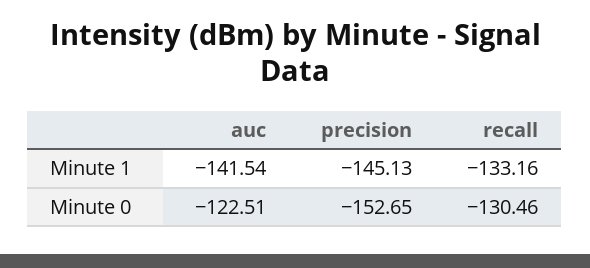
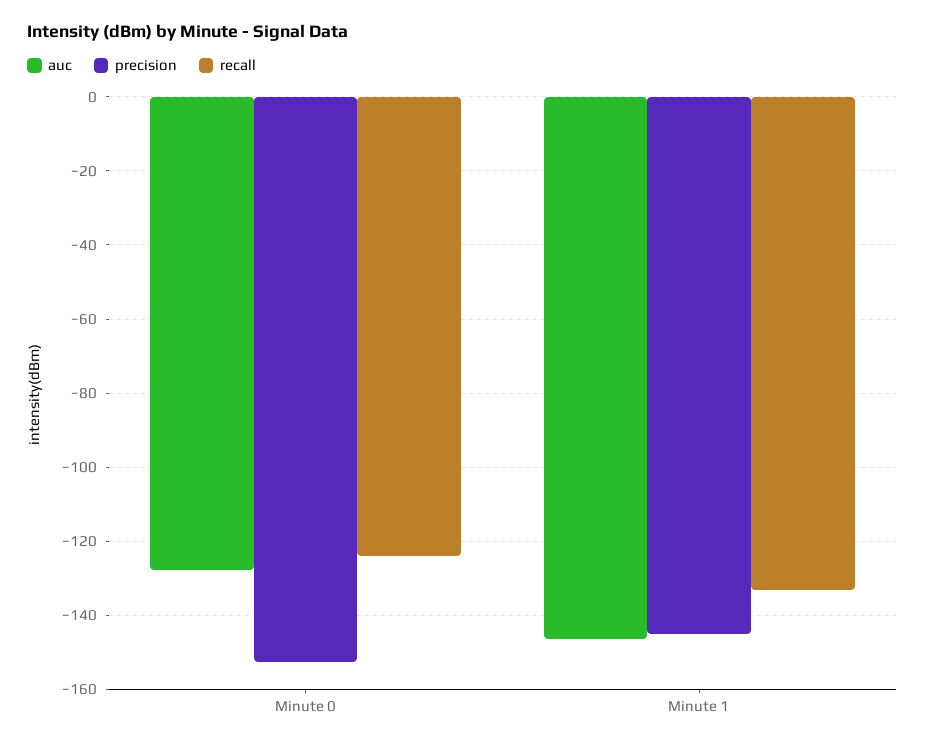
  {
    "auc": {
-     "Minute 1": -141.54,
+     "Minute 1": -146,
-     "Minute 0": -122.51
+     "Minute 0": -128
    },
    "precision": {
      "Minute 1": -145.13,
      "Minute 0": -152.65
    },
    "recall": {
      "Minute 1": -133.16,
-     "Minute 0": -130.46
+     "Minute 0": -124
    }
  }

